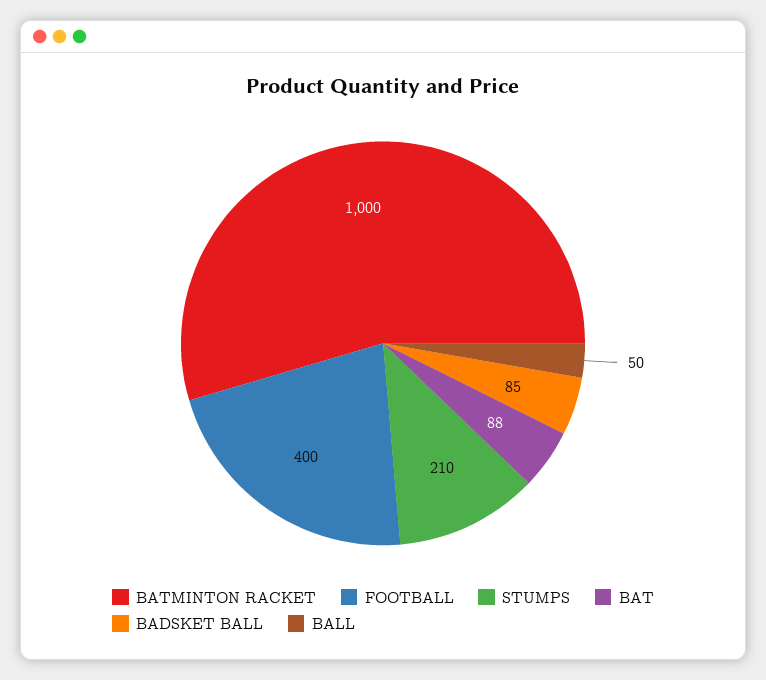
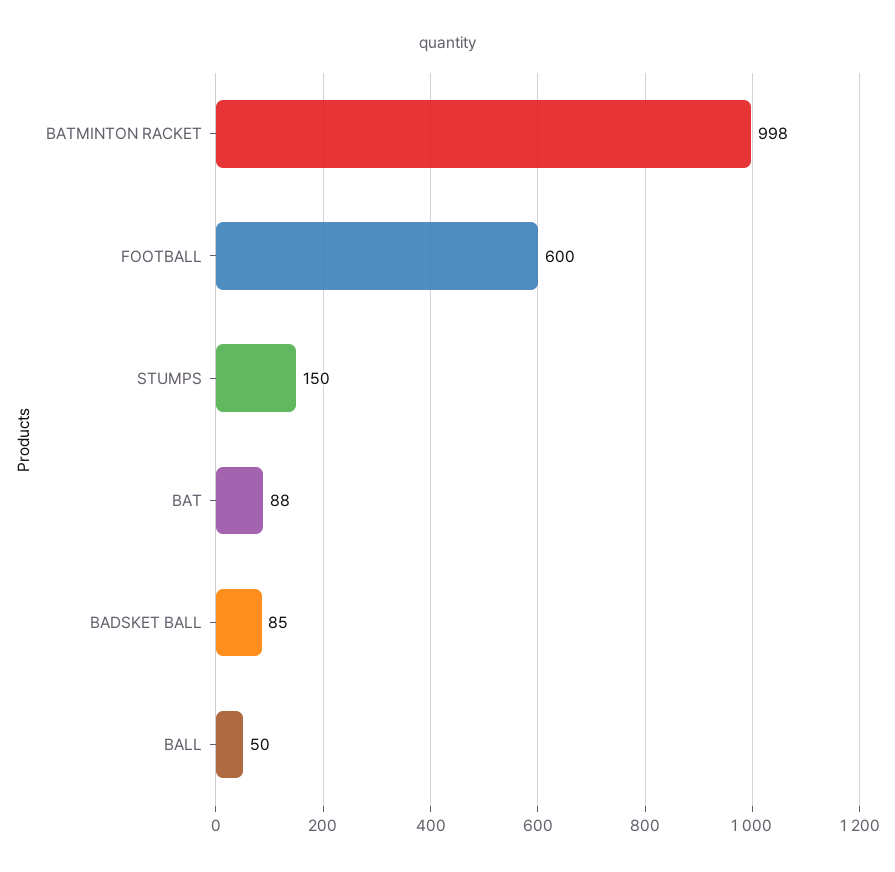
  {
-   "BATMINTON RACKET": 1000,
+   "BATMINTON RACKET": 998,
-   "FOOTBALL": 400,
+   "FOOTBALL": 600,
-   "STUMPS": 210,
+   "STUMPS": 150,
    "BAT": 88,
    "BADSKET BALL": 85,
    "BALL": 50
  }

